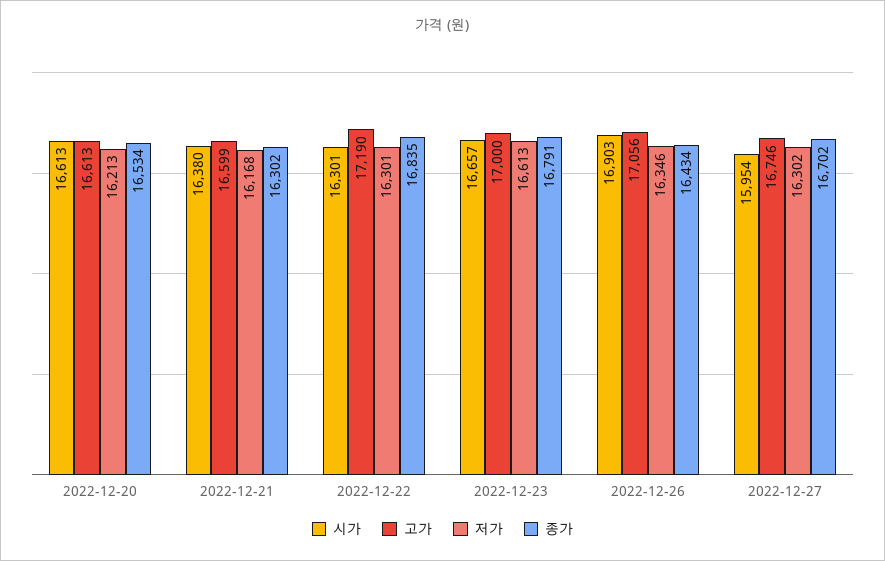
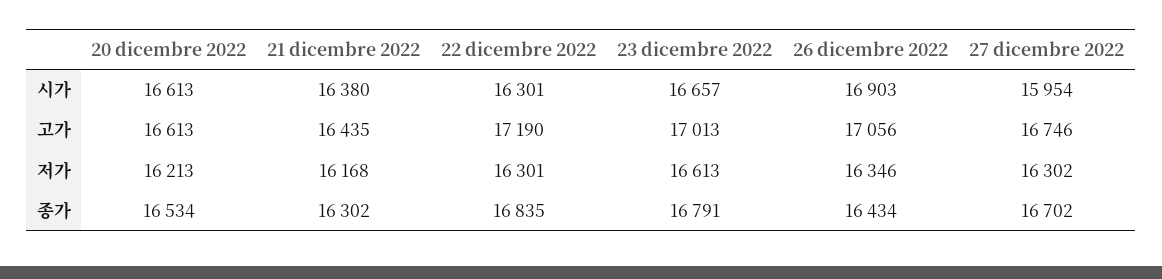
  {
    "시가": {
      "2022-12-20": 16613,
      "2022-12-21": 16380,
      "2022-12-22": 16301,
      "2022-12-23": 16657,
      "2022-12-26": 16903,
      "2022-12-27": 15954
    },
    "고가": {
      "2022-12-20": 16613,
-     "2022-12-21": 16599,
+     "2022-12-21": 16435,
      "2022-12-22": 17190,
-     "2022-12-23": 17000,
+     "2022-12-23": 17013,
      "2022-12-26": 17056,
      "2022-12-27": 16746
    },
    "저가": {
      "2022-12-20": 16213,
      "2022-12-21": 16168,
      "2022-12-22": 16301,
      "2022-12-23": 16613,
      "2022-12-26": 16346,
      "2022-12-27": 16302
    },
    "종가": {
      "2022-12-20": 16534,
      "2022-12-21": 16302,
      "2022-12-22": 16835,
      "2022-12-23": 16791,
      "2022-12-26": 16434,
      "2022-12-27": 16702
    }
  }

